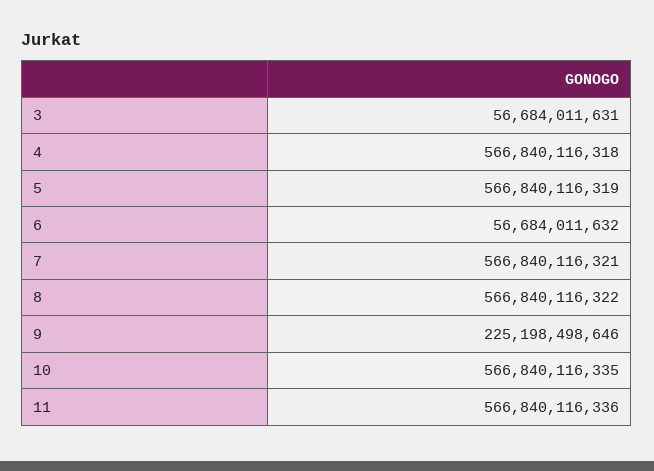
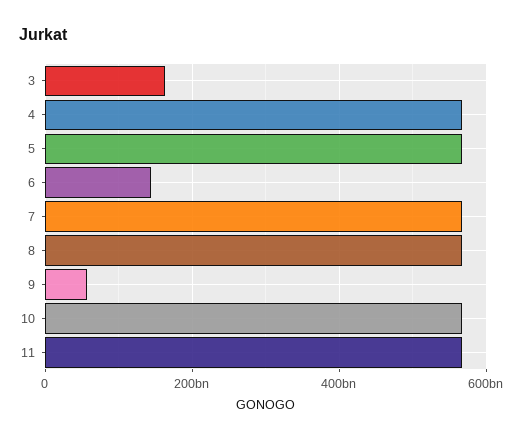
  {
-   "3": 56684011631,
+   "3": 160000000000,
    "4": 566840116318,
    "5": 566840116319,
-   "6": 56684011632,
+   "6": 140000000000,
    "7": 566840116321,
    "8": 566840116322,
-   "9": 225198498646,
+   "9": 60000000000,
    "10": 566840116335,
    "11": 566840116336
  }

